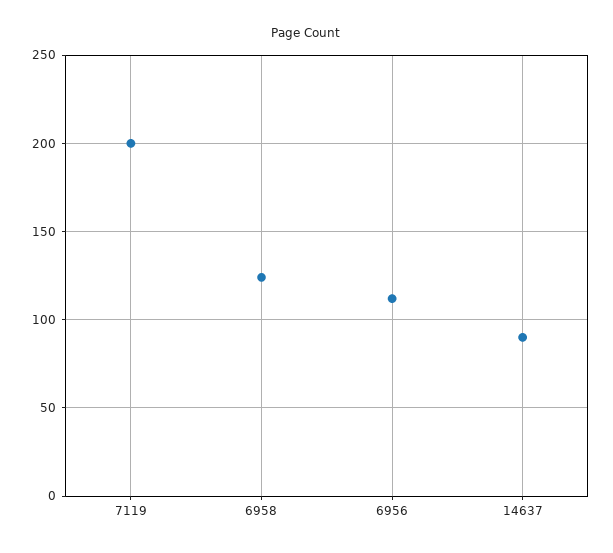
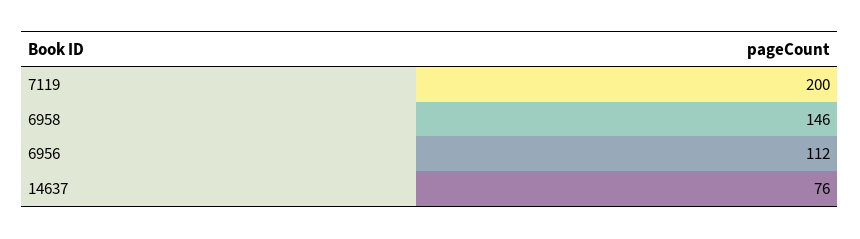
  {
    "7119": 200,
-   "6958": 125,
+   "6958": 146,
    "6956": 112,
-   "14637": 90
+   "14637": 76
  }

